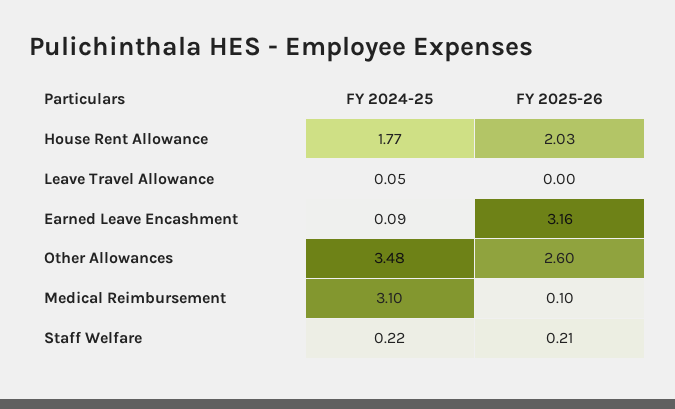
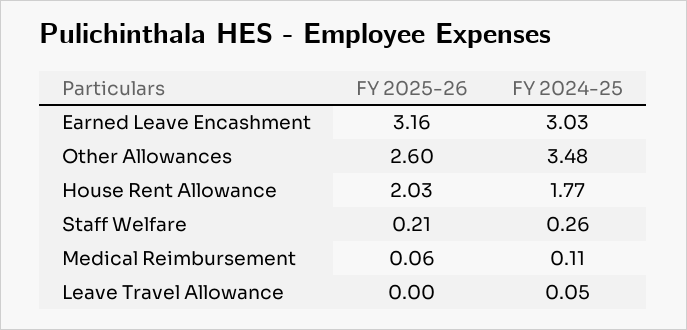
  {
    "FY 2024-25": {
      "House Rent Allowance": 1.77,
      "Leave Travel Allowance": 0.05,
-     "Earned Leave Encashment": 0.09,
+     "Earned Leave Encashment": 3.03,
      "Other Allowances": 3.48,
-     "Medical Reimbursement": 3.1,
+     "Medical Reimbursement": 0.11,
-     "Staff Welfare": 0.22
+     "Staff Welfare": 0.26
    },
    "FY 2025-26": {
      "House Rent Allowance": 2.03,
      "Leave Travel Allowance": 0,
      "Earned Leave Encashment": 3.16,
      "Other Allowances": 2.6,
-     "Medical Reimbursement": 0.1,
+     "Medical Reimbursement": 0.06,
      "Staff Welfare": 0.21
    }
  }

